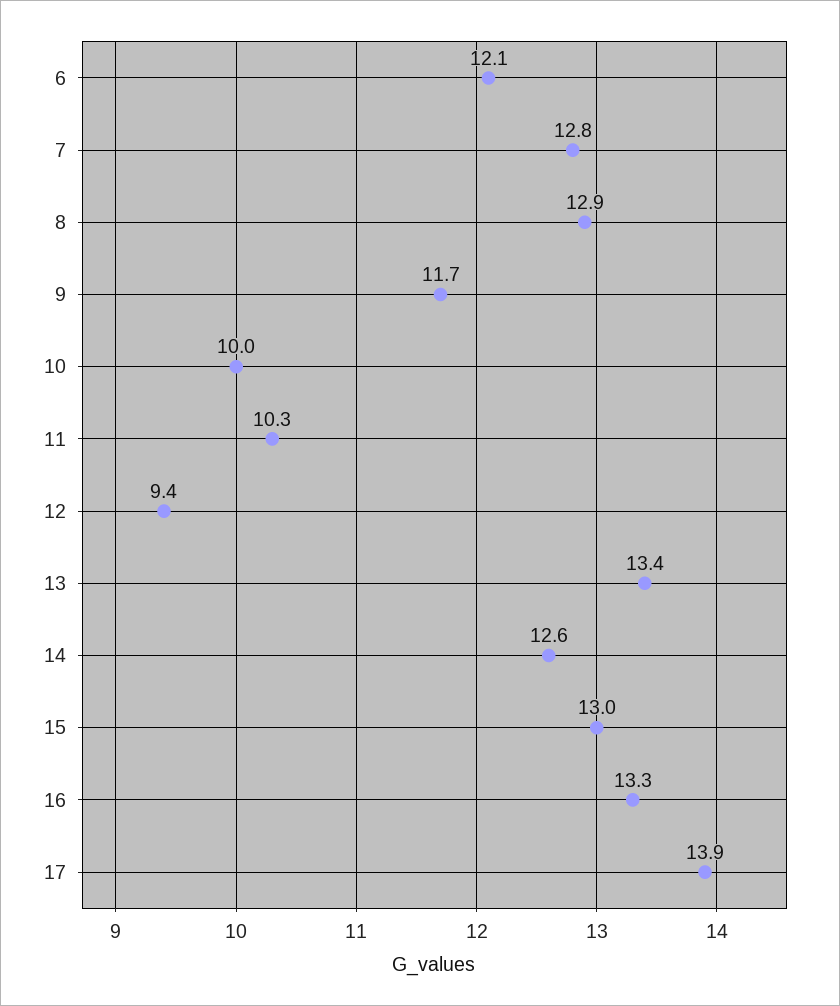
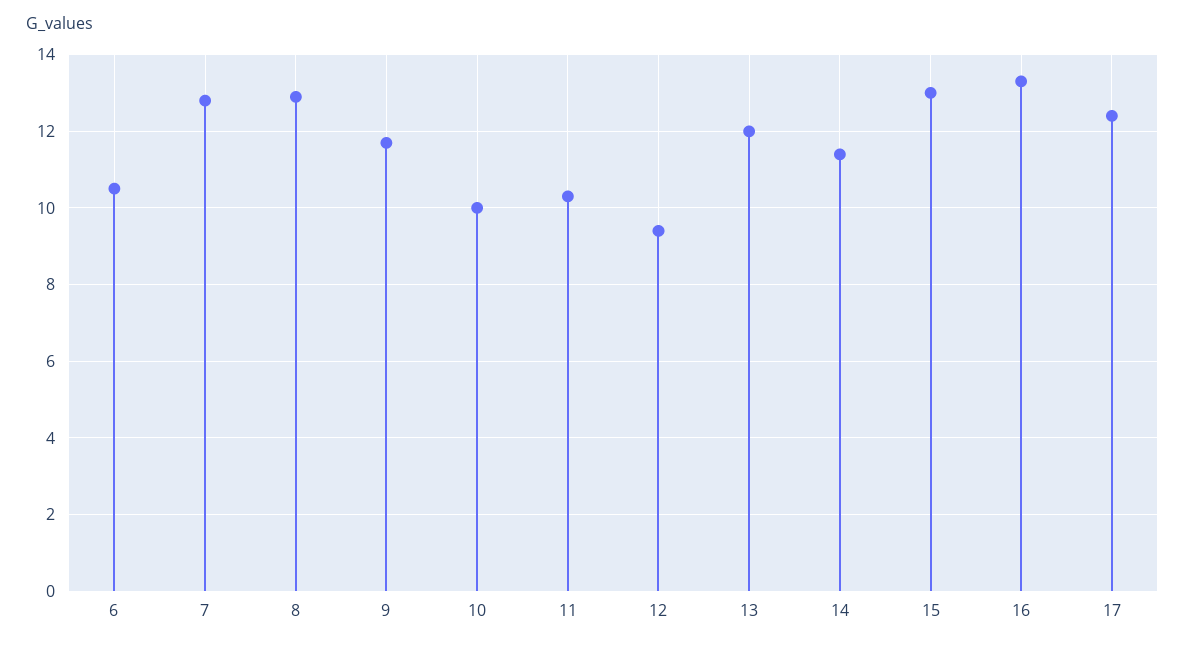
  {
-   "6": 12.1,
+   "6": 10.5,
    "7": 12.8,
    "8": 12.9,
    "9": 11.7,
    "10": 10,
    "11": 10.3,
    "12": 9.4,
-   "13": 13.4,
+   "13": 12,
-   "14": 12.6,
+   "14": 11.5,
    "15": 13,
    "16": 13.3,
-   "17": 13.9
+   "17": 12.5
  }

